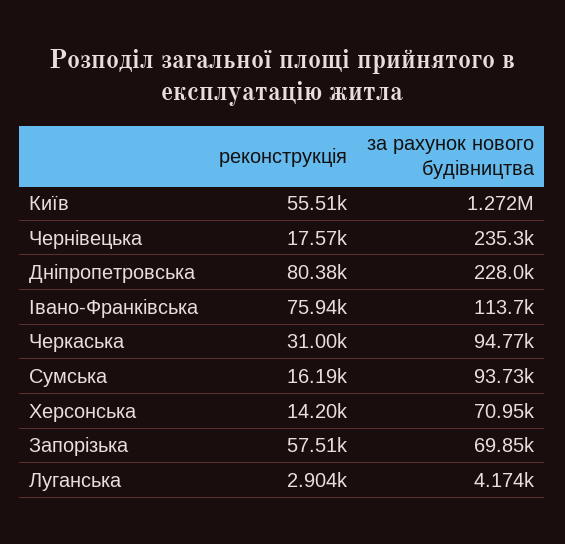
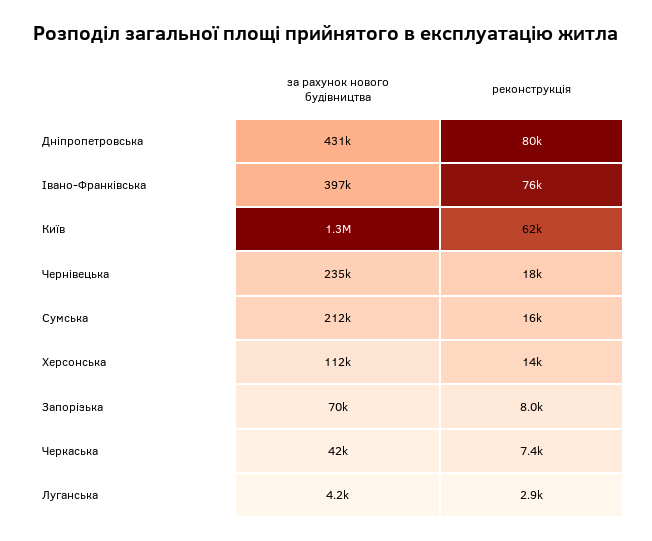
  {
    "реконструкція": {
-     "Київ": 55510,
+     "Київ": 62000,
      "Чернівецька": 17570,
      "Дніпропетровська": 80380,
      "Івано-Франківська": 75940,
-     "Черкаська": 31000,
+     "Черкаська": 7400,
      "Сумська": 16190,
      "Херсонська": 14200,
-     "Запорізька": 57510,
+     "Запорізька": 8000,
      "Луганська": 2904
    },
    "за рахунок нового будівництва": {
      "Київ": 1272000,
      "Чернівецька": 235300,
-     "Дніпропетровська": 228000,
+     "Дніпропетровська": 431000,
-     "Івано-Франківська": 113700,
+     "Івано-Франківська": 397000,
-     "Черкаська": 94770,
+     "Черкаська": 42000,
-     "Сумська": 93730,
+     "Сумська": 212000,
-     "Херсонська": 70950,
+     "Херсонська": 112000,
      "Запорізька": 69850,
      "Луганська": 4174
    }
  }

